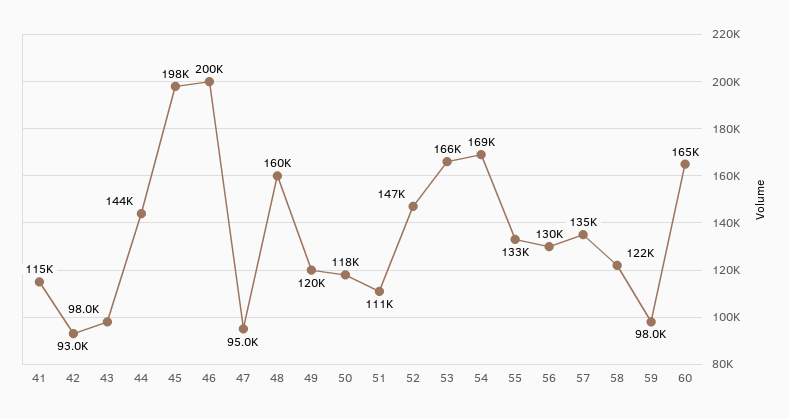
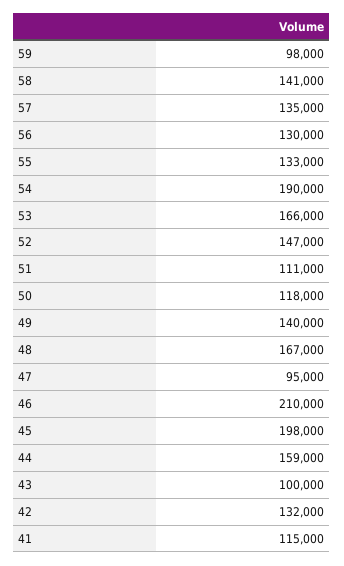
  {
    "41": 115000,
-   "42": 93000,
+   "42": 132000,
-   "43": 98000,
+   "43": 100000,
-   "44": 144000,
+   "44": 159000,
    "45": 198000,
-   "46": 200000,
+   "46": 210000,
    "47": 95000,
-   "48": 160000,
+   "48": 167000,
-   "49": 120000,
+   "49": 140000,
    "50": 118000,
    "51": 111000,
    "52": 147000,
    "53": 166000,
-   "54": 169000,
+   "54": 190000,
    "55": 133000,
    "56": 130000,
    "57": 135000,
-   "58": 122000,
+   "58": 141000,
-   "59": 98000,
+   "59": 98000
-   "60": 165000
  }

